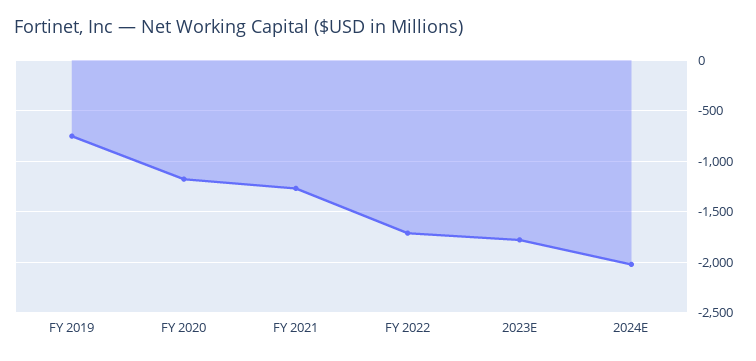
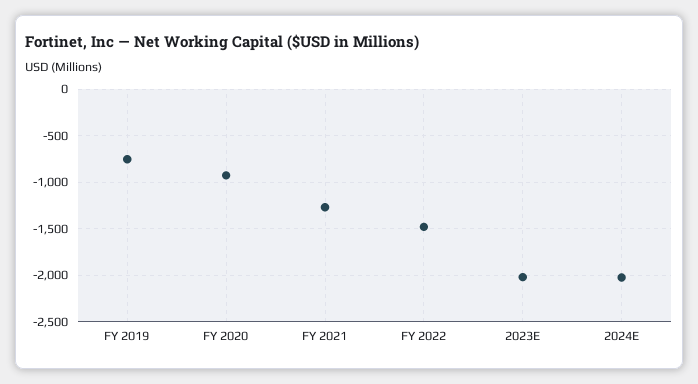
  {
    "FY 2019": -800,
-   "FY 2020": -1200,
+   "FY 2020": -900,
    "FY 2021": -1300,
-   "FY 2022": -1700,
+   "FY 2022": -1500,
-   "2023E": -1800,
+   "2023E": -2000,
    "2024E": -2000
  }

